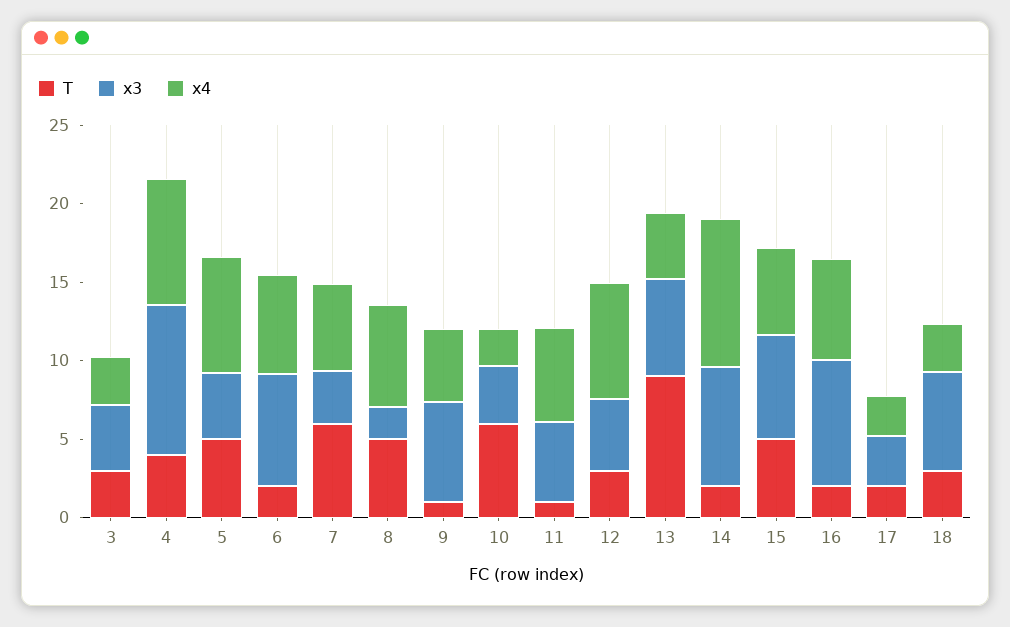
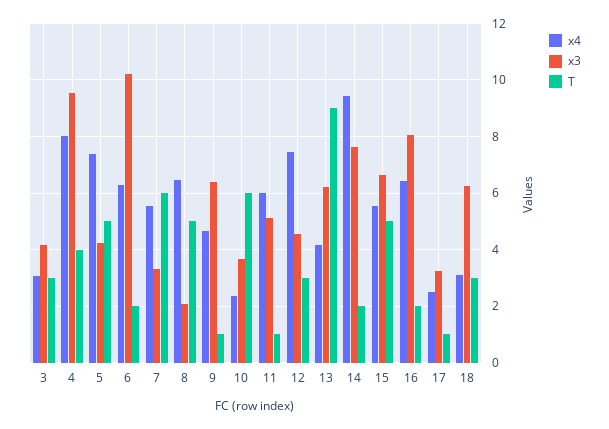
  {
    "T": {
      "3": 3,
      "4": 4,
      "5": 5,
      "6": 2,
      "7": 6,
      "8": 5,
      "9": 1,
      "10": 6,
      "11": 1,
      "12": 3,
      "13": 9,
      "14": 2,
      "15": 5,
      "16": 2,
-     "17": 2,
+     "17": 1,
      "18": 3
    },
    "x3": {
      "3": 4.25,
      "4": 9.5,
      "5": 4.25,
-     "6": 7,
+     "6": 10.25,
      "7": 3.25,
      "8": 2,
      "9": 6.5,
      "10": 3.75,
      "11": 5,
      "12": 4.5,
      "13": 6.25,
      "14": 7.5,
      "15": 6.75,
      "16": 8,
      "17": 3.25,
      "18": 6.25
    },
    "x4": {
      "3": 3,
      "4": 8,
      "5": 7.5,
      "6": 6.25,
      "7": 5.5,
      "8": 6.5,
      "9": 4.75,
      "10": 2.25,
      "11": 6,
      "12": 7.5,
      "13": 4.25,
      "14": 9.5,
      "15": 5.5,
      "16": 6.5,
      "17": 2.5,
      "18": 3
    }
  }

